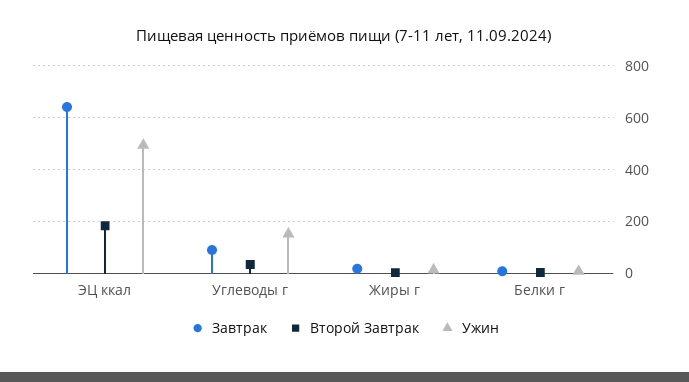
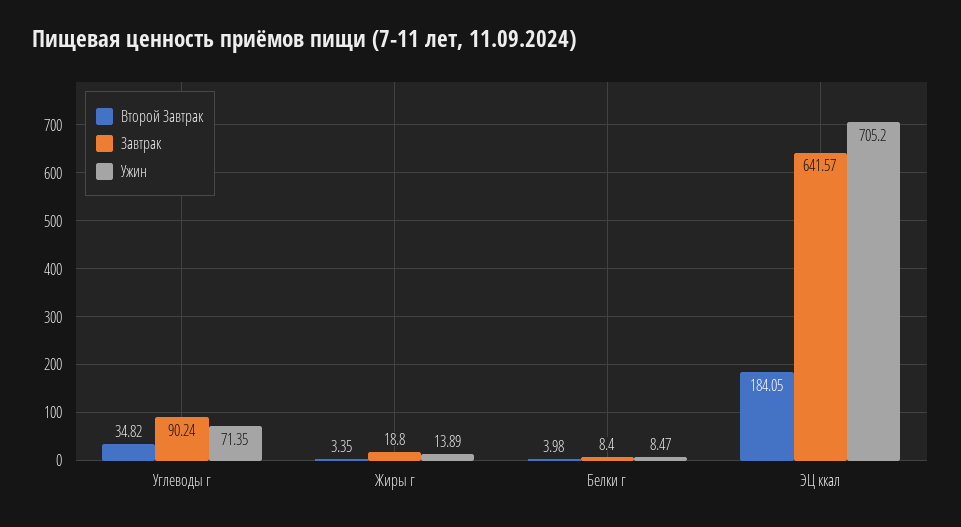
  {
    "Завтрак": {
      "ЭЦ ккал": 641.57,
      "Углеводы г": 90.24,
      "Жиры г": 18.8,
      "Белки г": 8.4
    },
    "Второй Завтрак": {
      "ЭЦ ккал": 184.05,
      "Углеводы г": 34.82,
      "Жиры г": 3.35,
      "Белки г": 3.98
    },
    "Ужин": {
-     "ЭЦ ккал": 500,
+     "ЭЦ ккал": 705.2,
-     "Углеводы г": 150,
+     "Углеводы г": 71.35,
      "Жиры г": 13.89,
      "Белки г": 8.47
    }
  }

